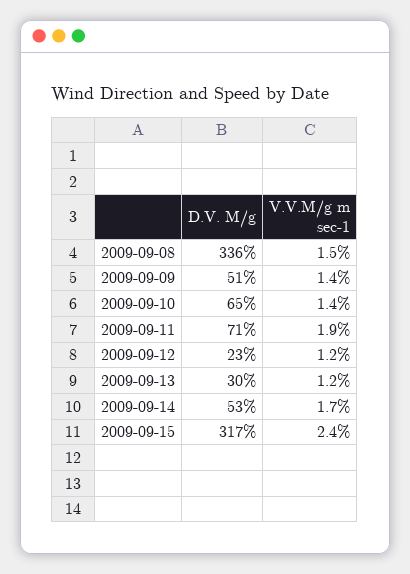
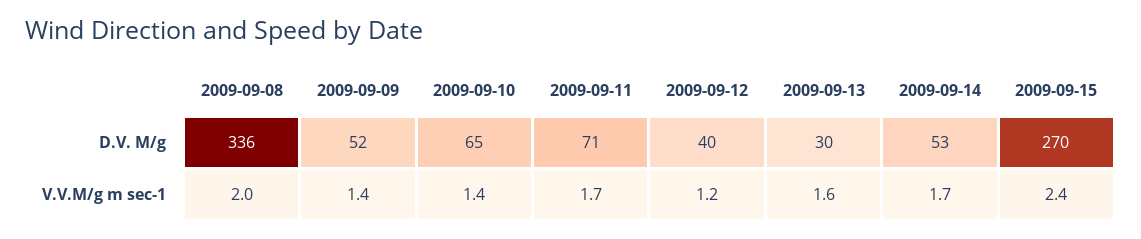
  {
    "D.V. M/g": {
      "2009-09-08": 336,
-     "2009-09-09": 51,
+     "2009-09-09": 52,
      "2009-09-10": 65,
      "2009-09-11": 71,
-     "2009-09-12": 23,
+     "2009-09-12": 40,
      "2009-09-13": 30,
      "2009-09-14": 53,
-     "2009-09-15": 317
+     "2009-09-15": 270
    },
    "V.V.M/g m sec-1": {
-     "2009-09-08": 1.5,
+     "2009-09-08": 2,
      "2009-09-09": 1.4,
      "2009-09-10": 1.4,
-     "2009-09-11": 1.9,
+     "2009-09-11": 1.7,
      "2009-09-12": 1.2,
-     "2009-09-13": 1.2,
+     "2009-09-13": 1.6,
      "2009-09-14": 1.7,
      "2009-09-15": 2.4
    }
  }

